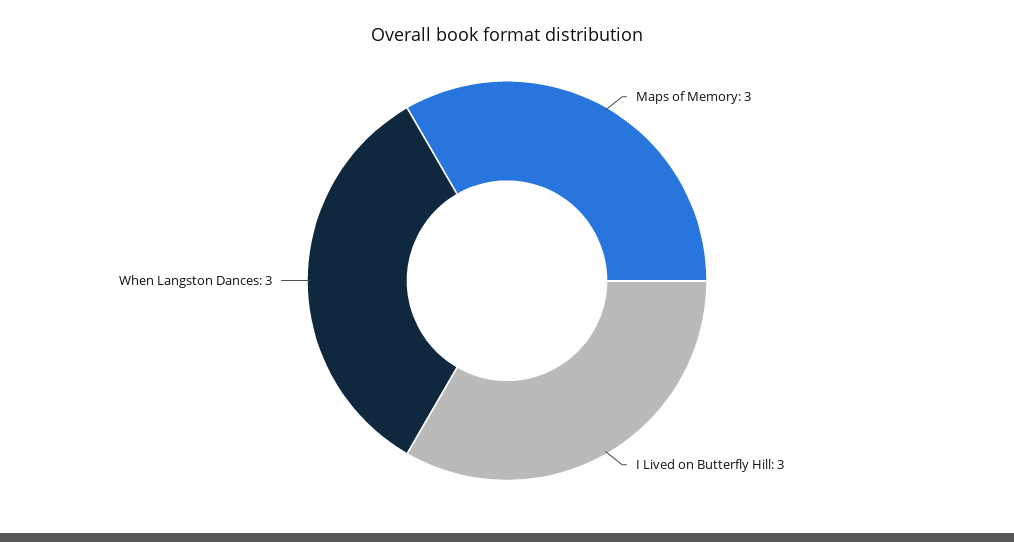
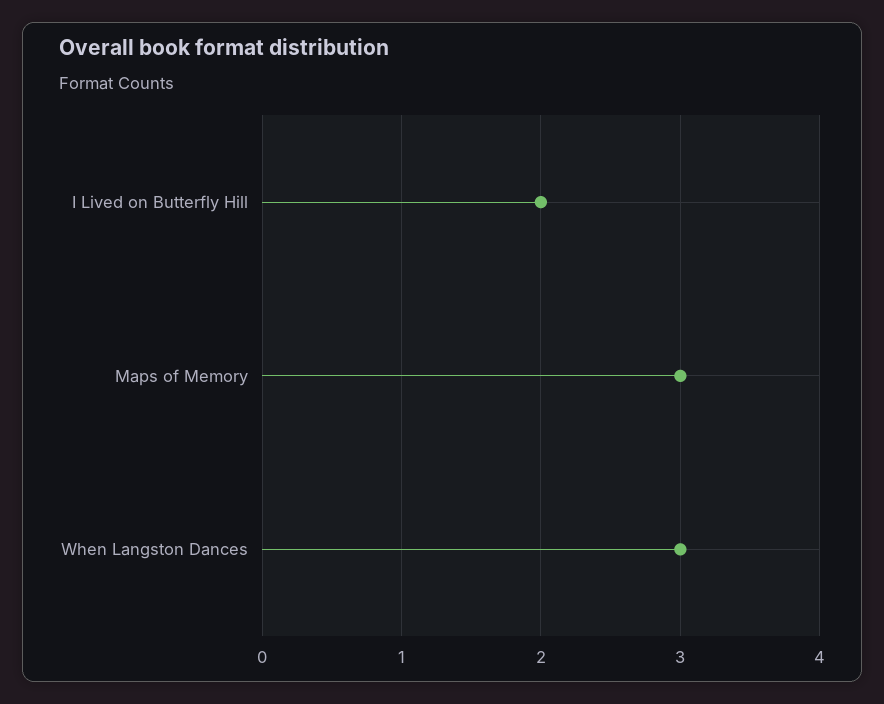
  {
    "Maps of Memory": 3,
-   "I Lived on Butterfly Hill": 3,
+   "I Lived on Butterfly Hill": 2,
    "When Langston Dances": 3
  }

